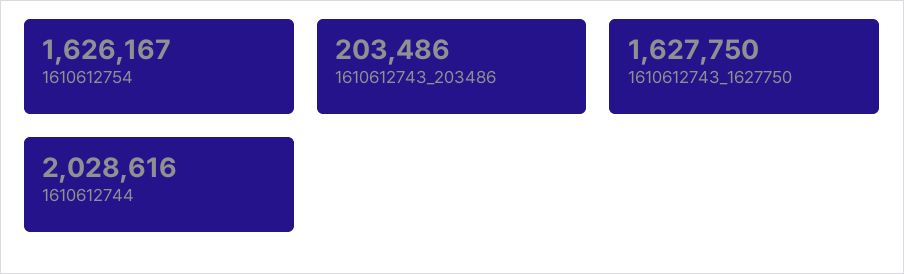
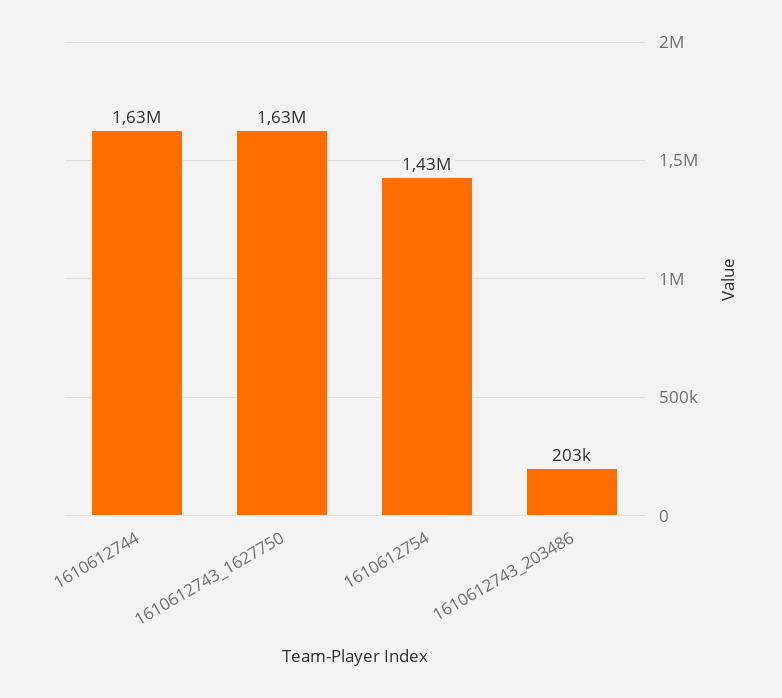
  {
-   "1610612754": 1626167,
+   "1610612754": 1430000,
    "1610612743_203486": 203486,
    "1610612743_1627750": 1627750,
-   "1610612744": 2028616
+   "1610612744": 1630000
  }

